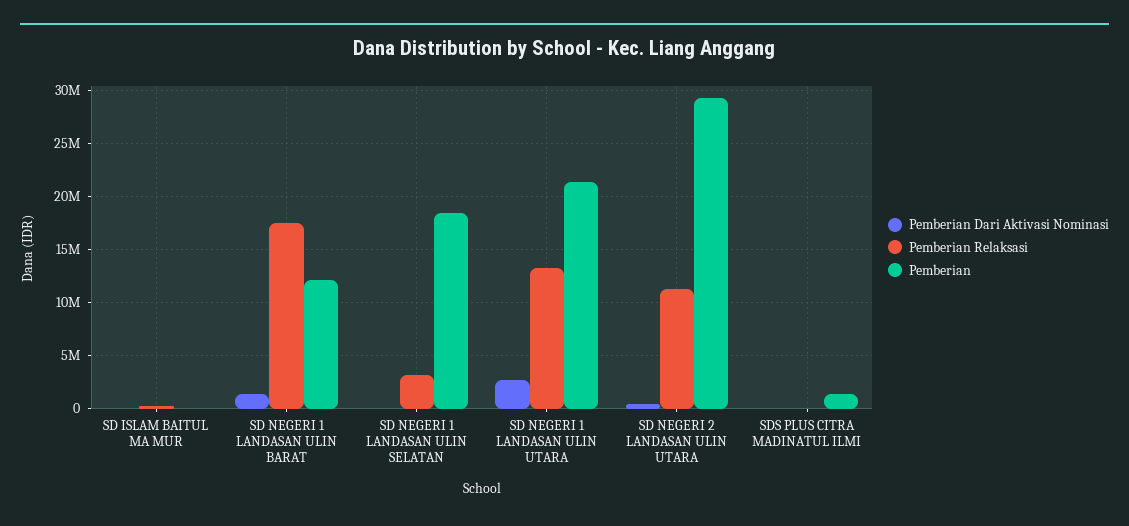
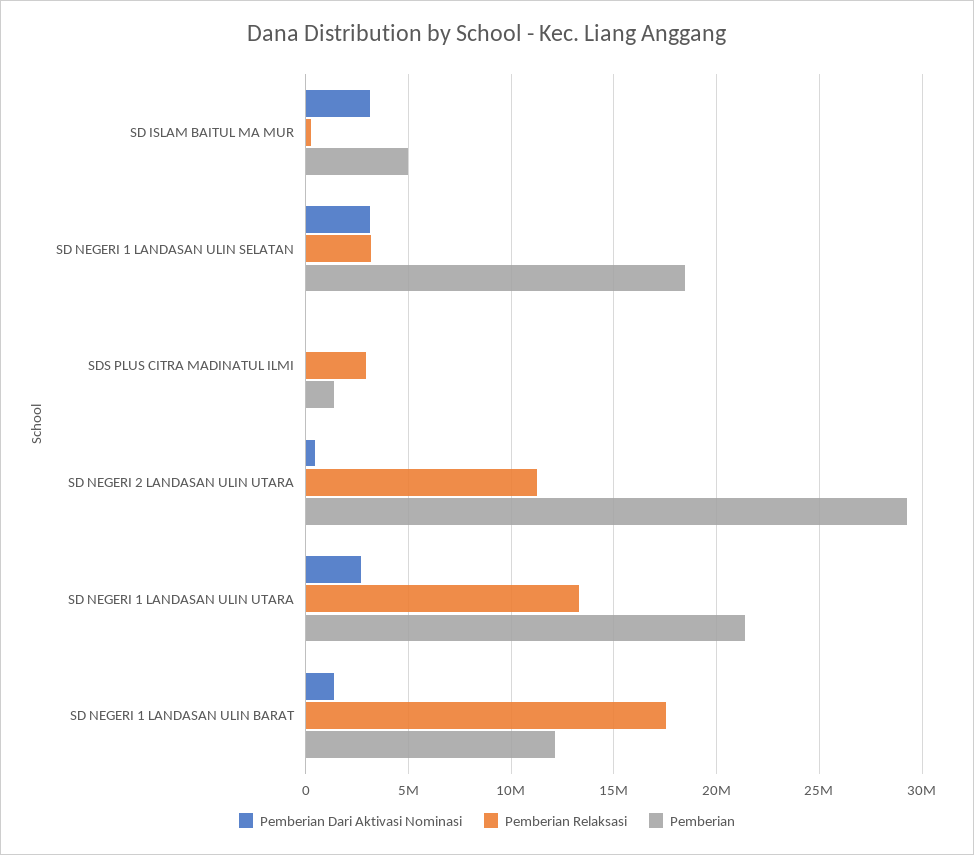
  {
    "Pemberian Dari Aktivasi Nominasi": {
-     "SD ISLAM BAITUL MA MUR": 0,
+     "SD ISLAM BAITUL MA MUR": 3000000,
      "SD NEGERI 1 LANDASAN ULIN BARAT": 1500000,
-     "SD NEGERI 1 LANDASAN ULIN SELATAN": 0,
+     "SD NEGERI 1 LANDASAN ULIN SELATAN": 3000000,
      "SD NEGERI 1 LANDASAN ULIN UTARA": 2500000,
      "SD NEGERI 2 LANDASAN ULIN UTARA": 500000,
      "SDS PLUS CITRA MADINATUL ILMI": 0
    },
    "Pemberian Relaksasi": {
      "SD ISLAM BAITUL MA MUR": 0,
      "SD NEGERI 1 LANDASAN ULIN BARAT": 17500000,
      "SD NEGERI 1 LANDASAN ULIN SELATAN": 3000000,
      "SD NEGERI 1 LANDASAN ULIN UTARA": 13500000,
      "SD NEGERI 2 LANDASAN ULIN UTARA": 11500000,
-     "SDS PLUS CITRA MADINATUL ILMI": 0
+     "SDS PLUS CITRA MADINATUL ILMI": 3000000
    },
    "Pemberian": {
-     "SD ISLAM BAITUL MA MUR": 0,
+     "SD ISLAM BAITUL MA MUR": 5000000,
      "SD NEGERI 1 LANDASAN ULIN BARAT": 12000000,
      "SD NEGERI 1 LANDASAN ULIN SELATAN": 18500000,
      "SD NEGERI 1 LANDASAN ULIN UTARA": 21500000,
      "SD NEGERI 2 LANDASAN ULIN UTARA": 29500000,
      "SDS PLUS CITRA MADINATUL ILMI": 1500000
    }
  }

